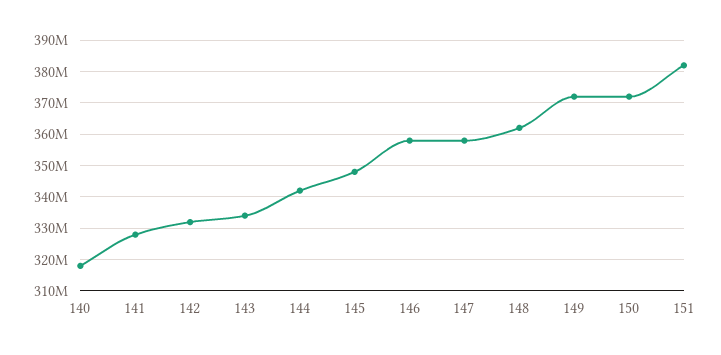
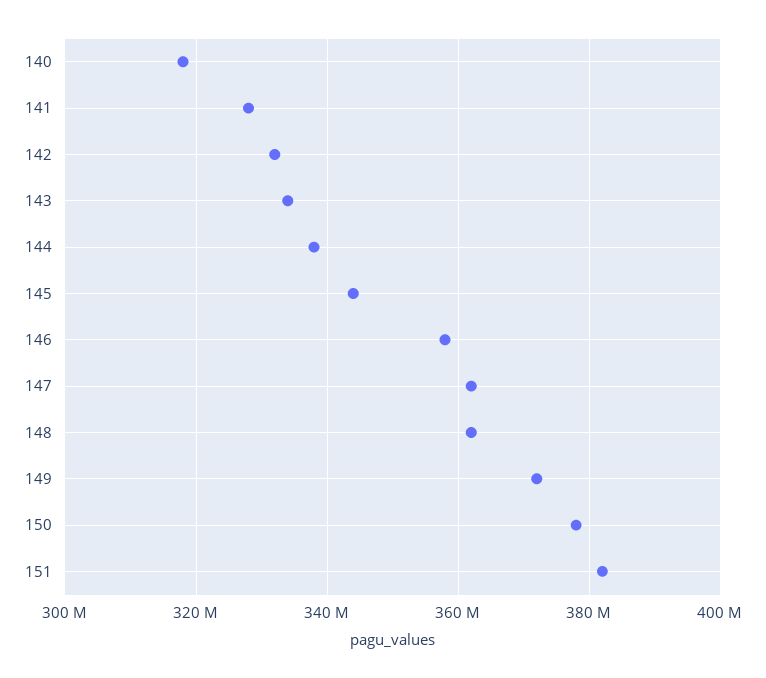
  {
    "140": 318000000,
    "141": 328000000,
    "142": 332000000,
    "143": 334000000,
-   "144": 342000000,
+   "144": 338000000,
-   "145": 348000000,
+   "145": 344000000,
    "146": 358000000,
-   "147": 358000000,
+   "147": 362000000,
    "148": 362000000,
    "149": 372000000,
-   "150": 372000000,
+   "150": 378000000,
    "151": 382000000
  }

